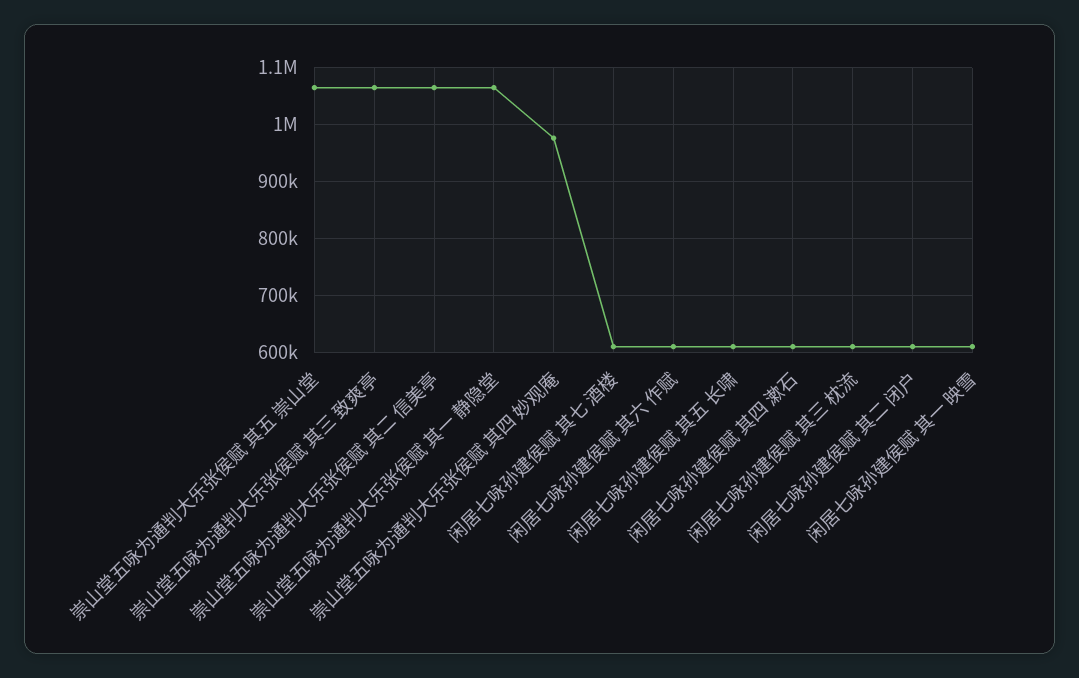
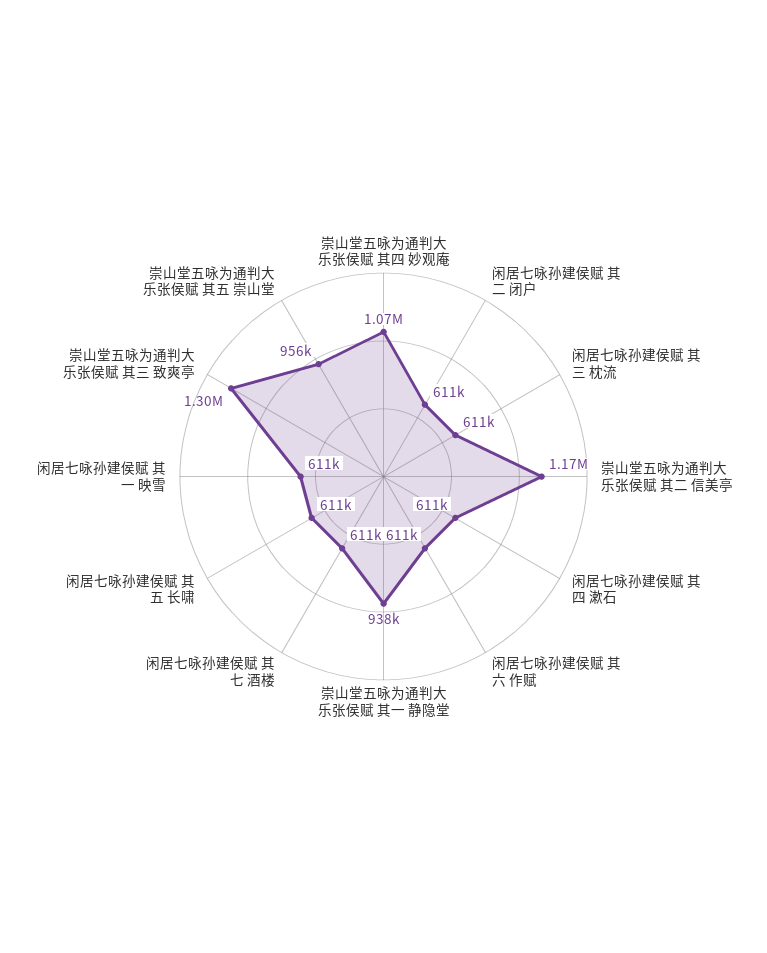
  {
-   "崇山堂五咏为通判大乐张侯赋 其五 崇山堂": 1060000,
+   "崇山堂五咏为通判大乐张侯赋 其五 崇山堂": 956000,
-   "崇山堂五咏为通判大乐张侯赋 其三 致爽亭": 1060000,
+   "崇山堂五咏为通判大乐张侯赋 其三 致爽亭": 1300000,
-   "崇山堂五咏为通判大乐张侯赋 其二 信美亭": 1060000,
+   "崇山堂五咏为通判大乐张侯赋 其二 信美亭": 1170000,
-   "崇山堂五咏为通判大乐张侯赋 其一 静隐堂": 1060000,
+   "崇山堂五咏为通判大乐张侯赋 其一 静隐堂": 938000,
-   "崇山堂五咏为通判大乐张侯赋 其四 妙观庵": 980000,
+   "崇山堂五咏为通判大乐张侯赋 其四 妙观庵": 1070000,
    "闲居七咏孙建侯赋 其七 酒楼": 611000,
    "闲居七咏孙建侯赋 其六 作赋": 611000,
    "闲居七咏孙建侯赋 其五 长啸": 611000,
    "闲居七咏孙建侯赋 其四 漱石": 611000,
    "闲居七咏孙建侯赋 其三 枕流": 611000,
    "闲居七咏孙建侯赋 其二 闭户": 611000,
    "闲居七咏孙建侯赋 其一 映雪": 611000
  }

